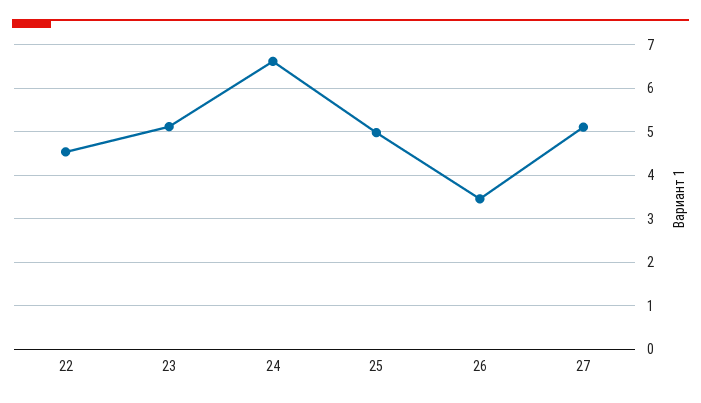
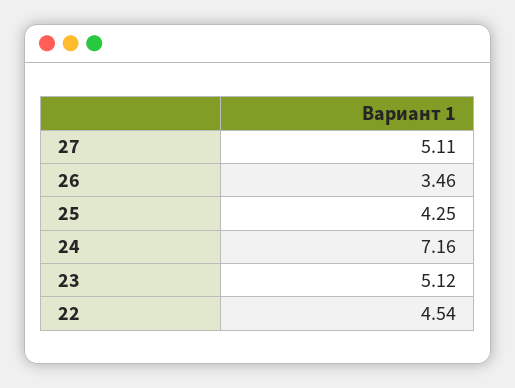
  {
    "22": 4.54,
    "23": 5.12,
-   "24": 6.6,
+   "24": 7.16,
-   "25": 5,
+   "25": 4.25,
    "26": 3.46,
    "27": 5.11
  }

